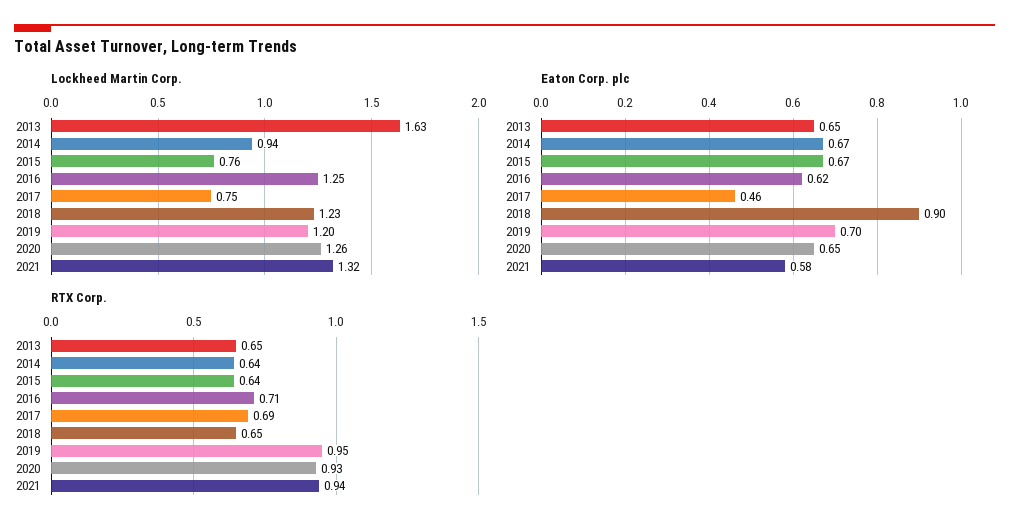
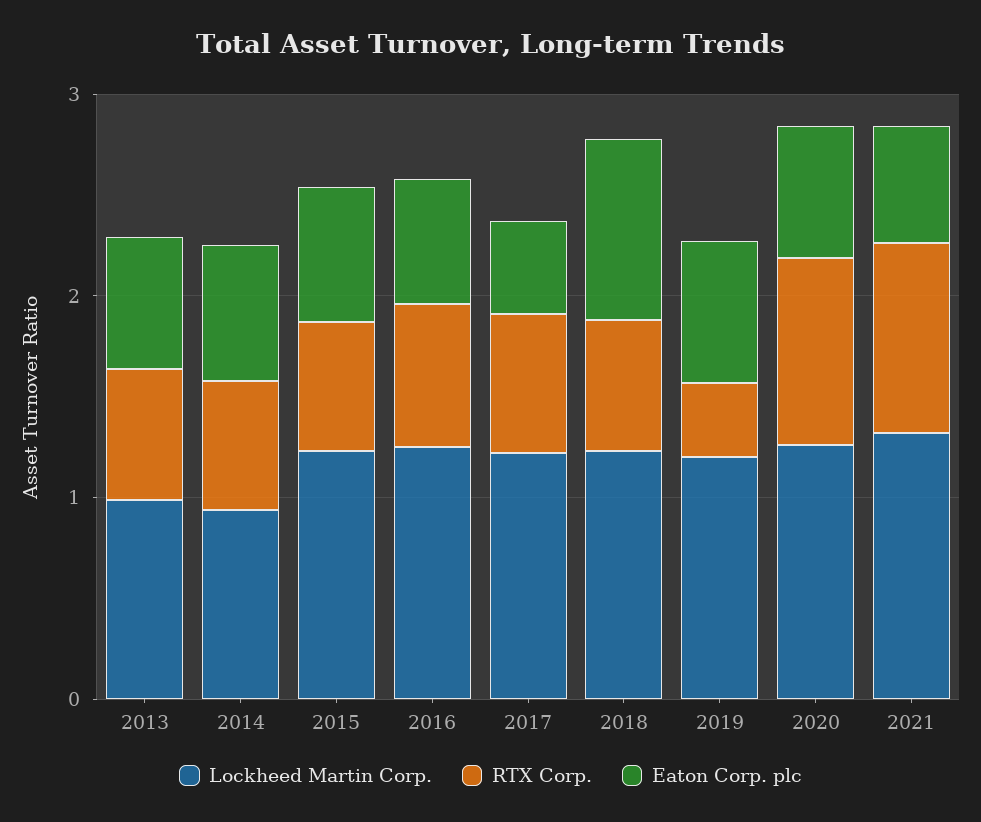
  {
    "Lockheed Martin Corp.": {
-     "2013": 1.63,
+     "2013": 1,
      "2014": 0.94,
-     "2015": 0.76,
+     "2015": 1.2,
      "2016": 1.25,
-     "2017": 0.75,
+     "2017": 1.2,
      "2018": 1.23,
      "2019": 1.2,
      "2020": 1.26,
      "2021": 1.32
    },
    "Eaton Corp. plc": {
      "2013": 0.65,
      "2014": 0.67,
      "2015": 0.67,
      "2016": 0.62,
      "2017": 0.46,
      "2018": 0.9,
      "2019": 0.7,
      "2020": 0.65,
      "2021": 0.58
    },
    "RTX Corp.": {
      "2013": 0.65,
      "2014": 0.64,
      "2015": 0.64,
      "2016": 0.71,
      "2017": 0.69,
      "2018": 0.65,
-     "2019": 0.95,
+     "2019": 0.4,
      "2020": 0.93,
      "2021": 0.94
    }
  }

